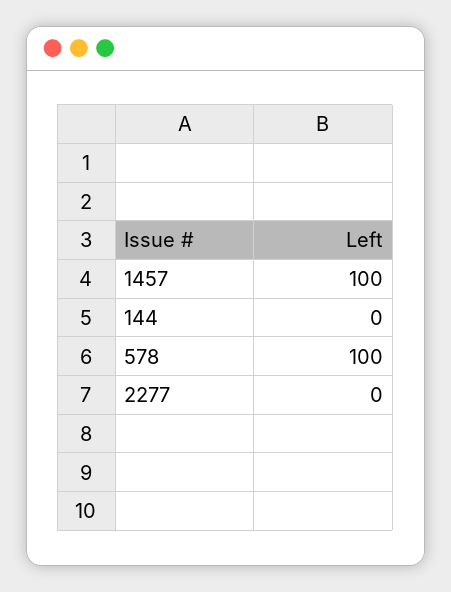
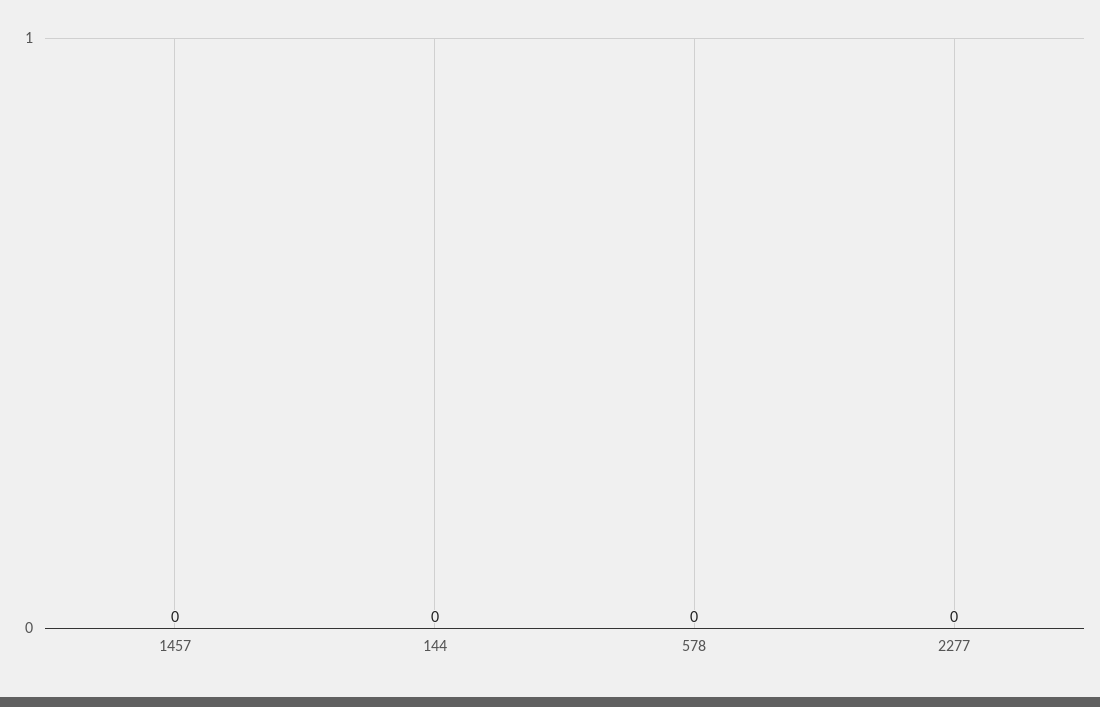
  {
-   "1457": 100,
+   "1457": 0,
    "144": 0,
-   "578": 100,
+   "578": 0,
    "2277": 0
  }

